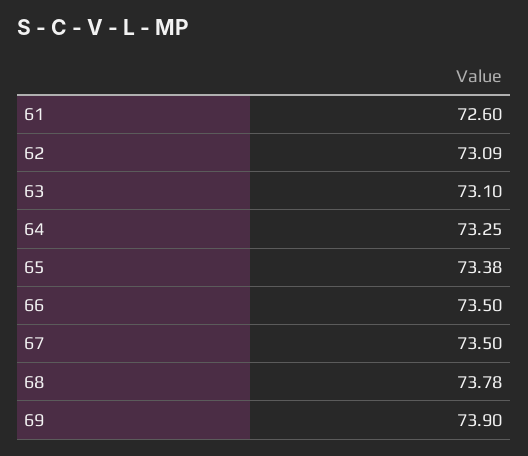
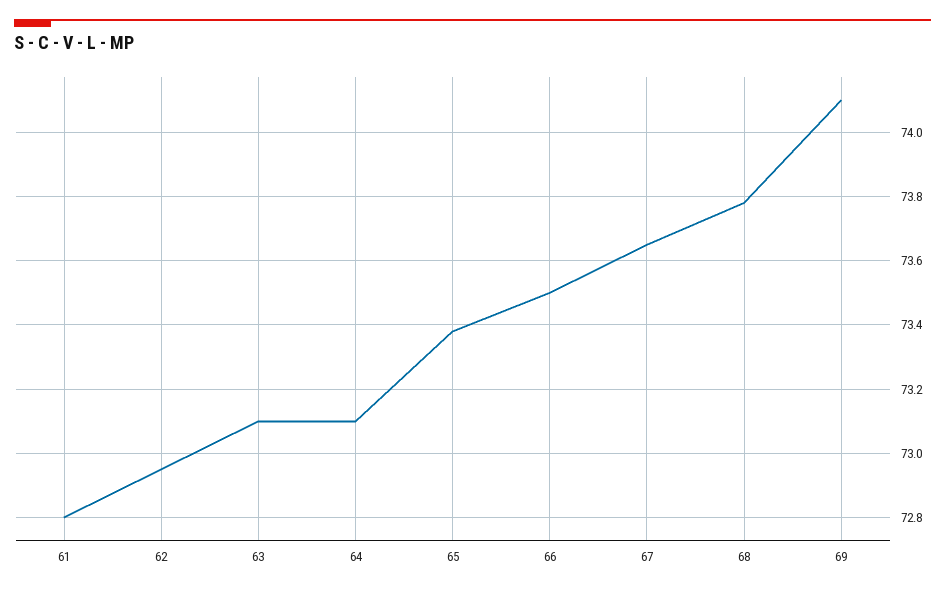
  {
-   "61": 72.6,
+   "61": 72.8,
-   "62": 73.09,
+   "62": 72.95,
    "63": 73.1,
-   "64": 73.25,
+   "64": 73.1,
    "65": 73.38,
    "66": 73.5,
-   "67": 73.5,
+   "67": 73.65,
    "68": 73.78,
-   "69": 73.9
+   "69": 74.1
  }

